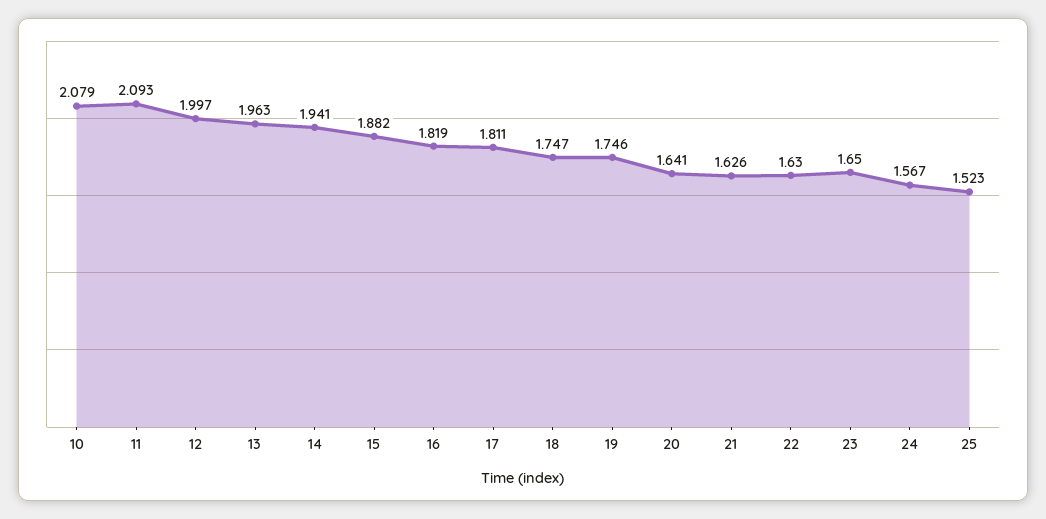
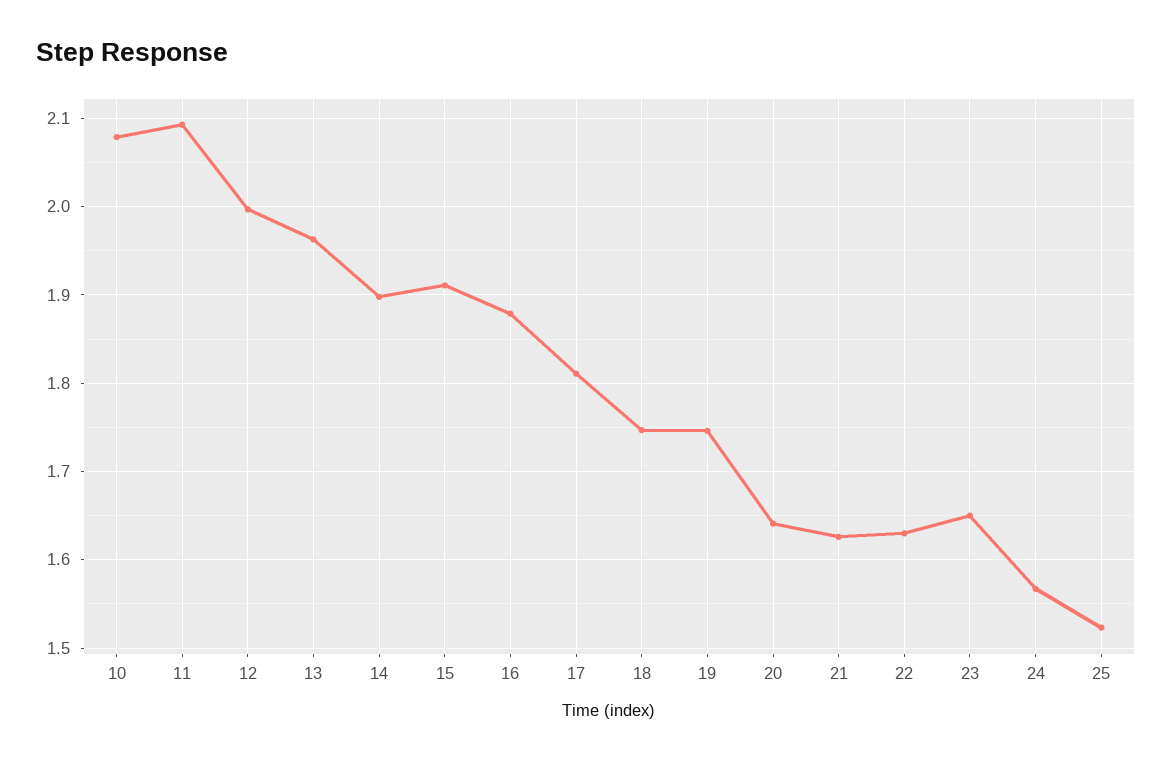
  {
    "10": 2.079,
    "11": 2.093,
    "12": 1.997,
    "13": 1.963,
-   "14": 1.941,
+   "14": 1.9,
-   "15": 1.882,
+   "15": 1.91,
-   "16": 1.819,
+   "16": 1.88,
    "17": 1.811,
    "18": 1.747,
    "19": 1.746,
    "20": 1.641,
    "21": 1.626,
    "22": 1.63,
    "23": 1.65,
    "24": 1.567,
    "25": 1.523
  }

